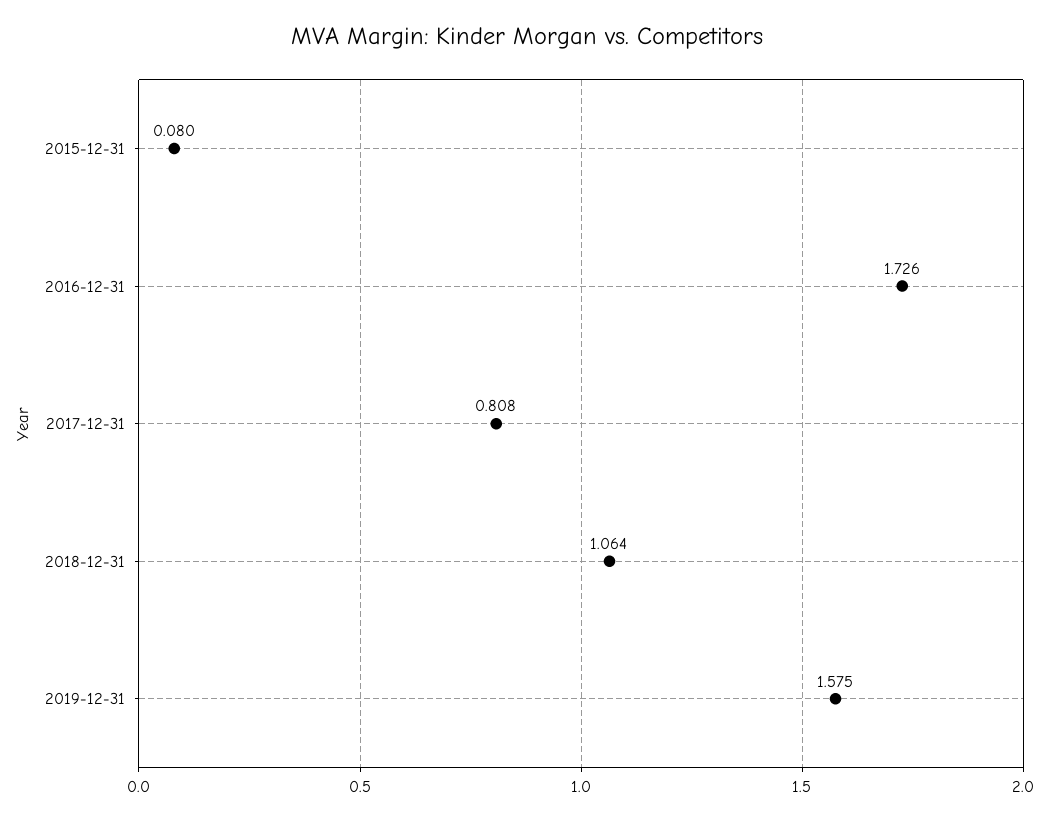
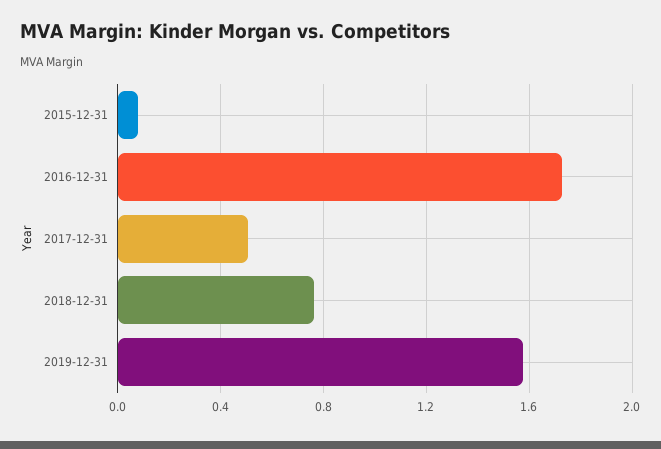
  {
    "2015-12-31": 0.08,
    "2016-12-31": 1.726,
-   "2017-12-31": 0.808,
+   "2017-12-31": 0.5,
-   "2018-12-31": 1.064,
+   "2018-12-31": 0.75,
    "2019-12-31": 1.575
  }

